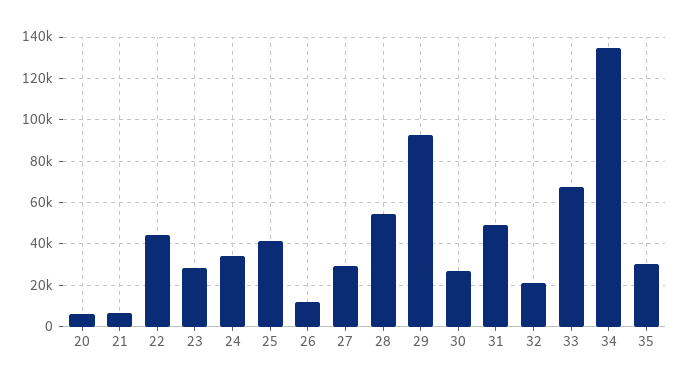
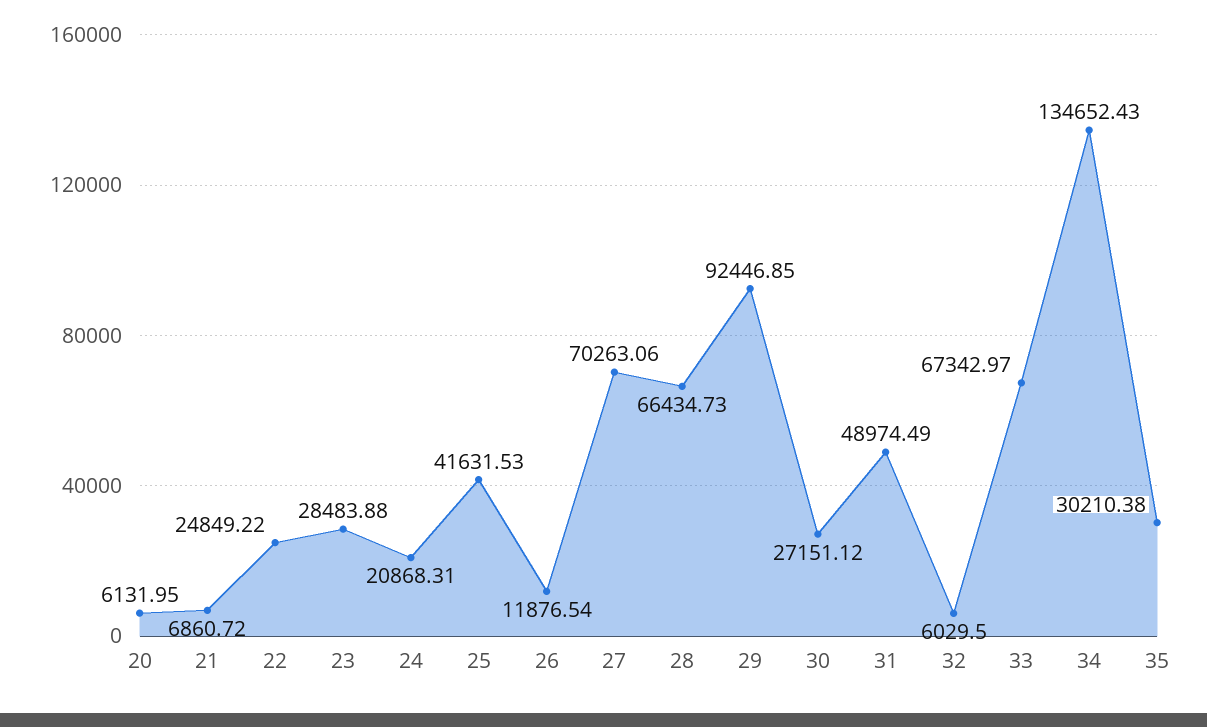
  {
    "20": 6131.95,
    "21": 6860.72,
-   "22": 45000,
+   "22": 24849.22,
    "23": 28483.88,
-   "24": 35000,
+   "24": 20868.31,
    "25": 41631.53,
    "26": 11876.54,
-   "27": 30000,
+   "27": 70263.06,
-   "28": 55000,
+   "28": 66434.73,
    "29": 92446.85,
    "30": 27151.12,
    "31": 48974.49,
-   "32": 20000,
+   "32": 6029.5,
    "33": 67342.97,
    "34": 134652.43,
    "35": 30210.38
  }

